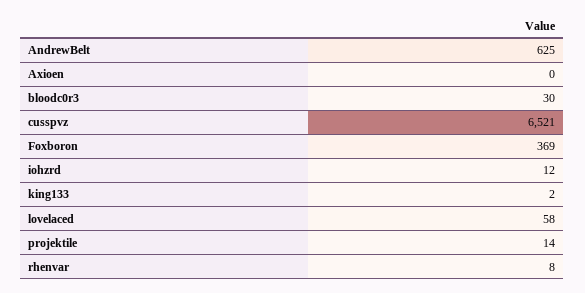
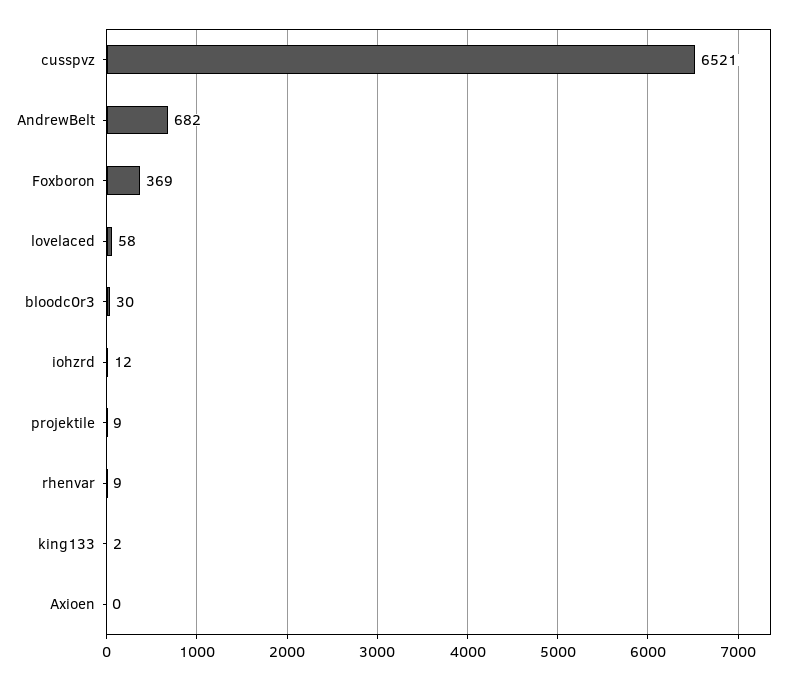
  {
-   "AndrewBelt": 625,
+   "AndrewBelt": 682,
    "Axioen": 0,
    "bloodc0r3": 30,
    "cusspvz": 6521,
    "Foxboron": 369,
    "iohzrd": 12,
    "king133": 2,
    "lovelaced": 58,
-   "projektile": 14,
+   "projektile": 9,
-   "rhenvar": 8
+   "rhenvar": 9
  }

